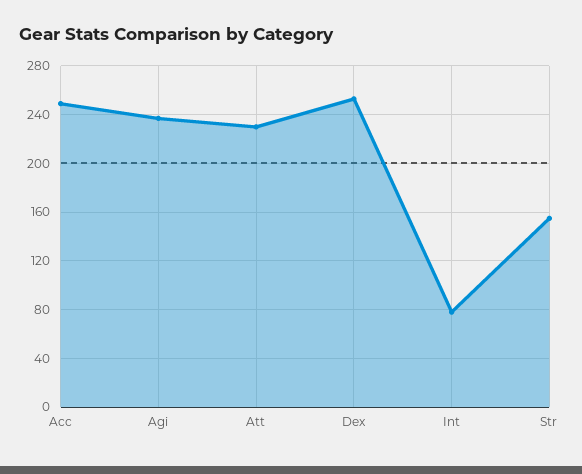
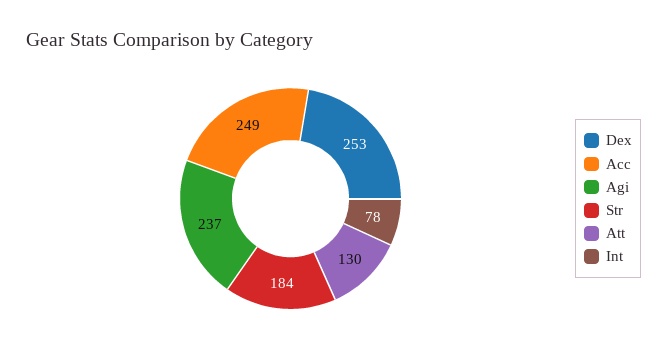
  {
    "Acc": 249,
    "Agi": 237,
-   "Att": 230,
+   "Att": 130,
    "Dex": 253,
    "Int": 78,
-   "Str": 155
+   "Str": 184
  }

